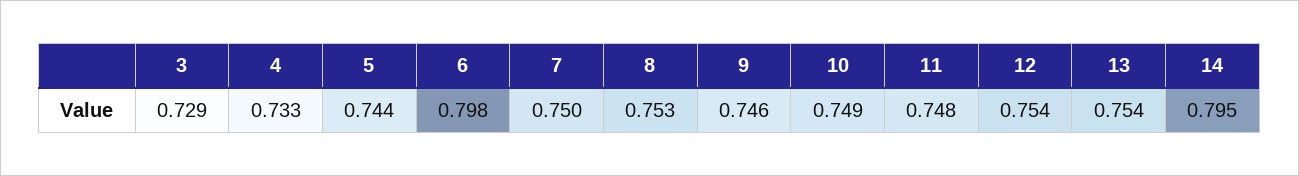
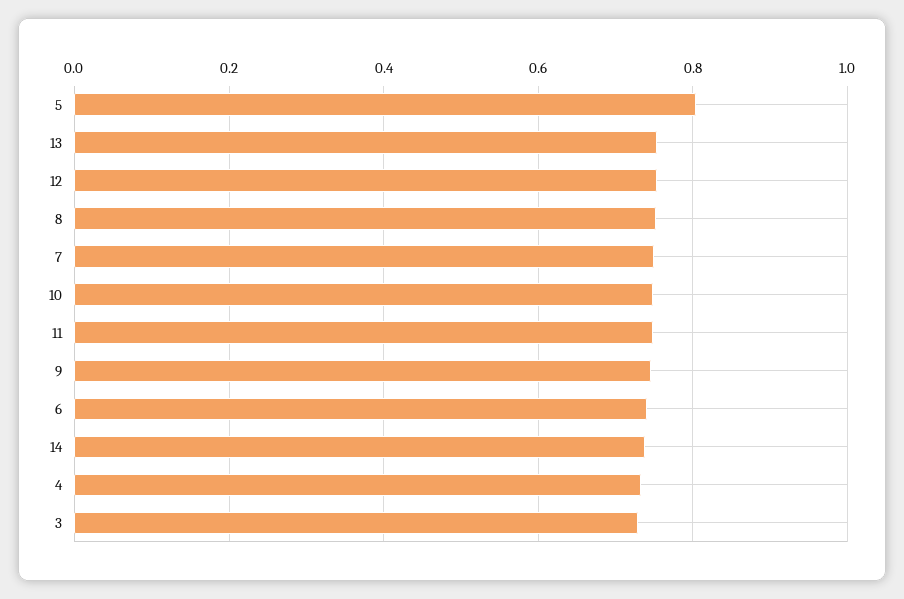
  {
    "3": 0.729,
    "4": 0.733,
-   "5": 0.744,
+   "5": 0.8,
-   "6": 0.798,
+   "6": 0.74,
    "7": 0.75,
    "8": 0.753,
    "9": 0.746,
    "10": 0.749,
    "11": 0.748,
    "12": 0.754,
    "13": 0.754,
-   "14": 0.795
+   "14": 0.74
  }

